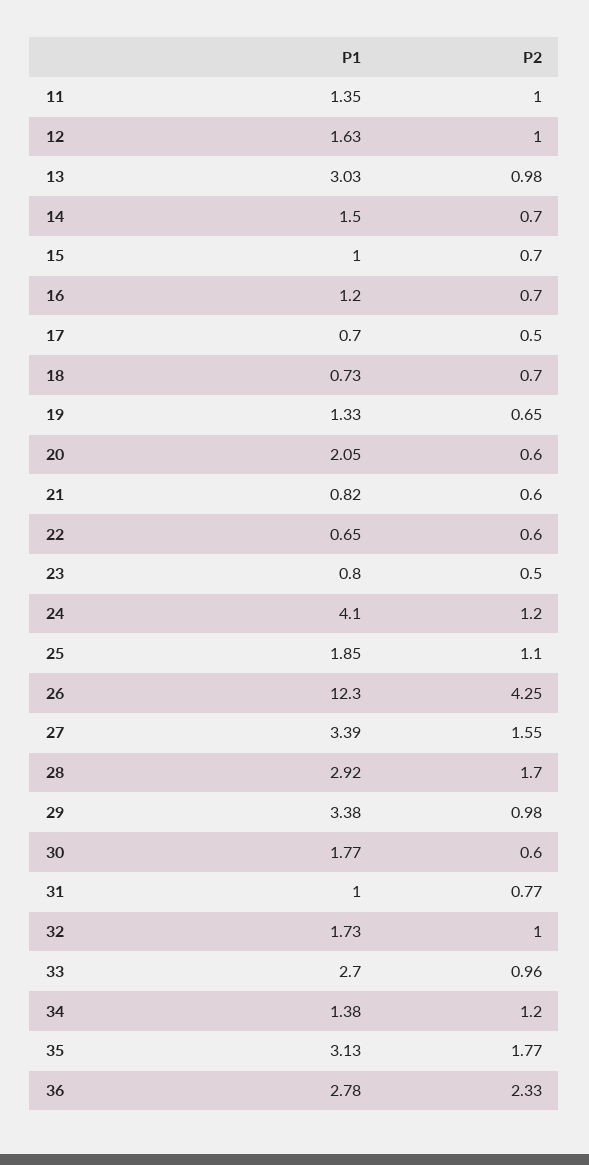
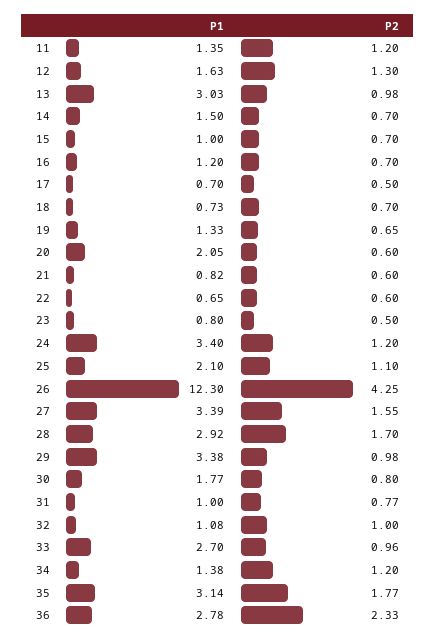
  {
    "P1": {
      "11": 1.35,
      "12": 1.63,
      "13": 3.03,
      "14": 1.5,
      "15": 1,
      "16": 1.2,
      "17": 0.7,
      "18": 0.73,
      "19": 1.33,
      "20": 2.05,
      "21": 0.82,
      "22": 0.65,
      "23": 0.8,
-     "24": 4.1,
+     "24": 3.4,
-     "25": 1.85,
+     "25": 2.1,
      "26": 12.3,
      "27": 3.39,
      "28": 2.92,
      "29": 3.38,
      "30": 1.77,
      "31": 1,
-     "32": 1.73,
+     "32": 1.08,
      "33": 2.7,
      "34": 1.38,
-     "35": 3.13,
+     "35": 3.14,
      "36": 2.78
    },
    "P2": {
-     "11": 1,
+     "11": 1.2,
-     "12": 1,
+     "12": 1.3,
      "13": 0.98,
      "14": 0.7,
      "15": 0.7,
      "16": 0.7,
      "17": 0.5,
      "18": 0.7,
      "19": 0.65,
      "20": 0.6,
      "21": 0.6,
      "22": 0.6,
      "23": 0.5,
      "24": 1.2,
      "25": 1.1,
      "26": 4.25,
      "27": 1.55,
      "28": 1.7,
      "29": 0.98,
-     "30": 0.6,
+     "30": 0.8,
      "31": 0.77,
      "32": 1,
      "33": 0.96,
      "34": 1.2,
      "35": 1.77,
      "36": 2.33
    }
  }

